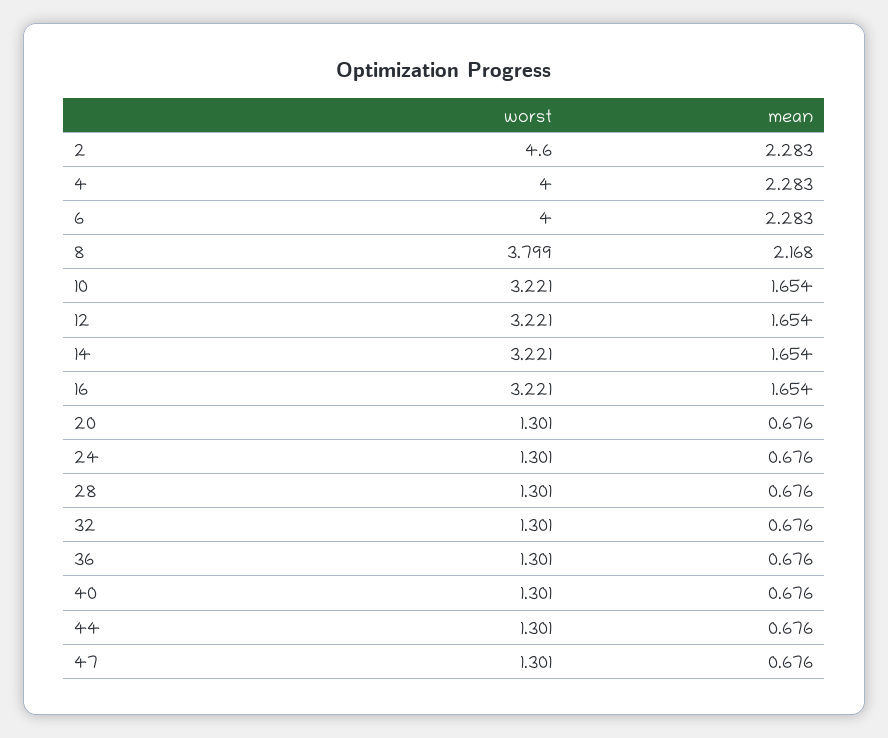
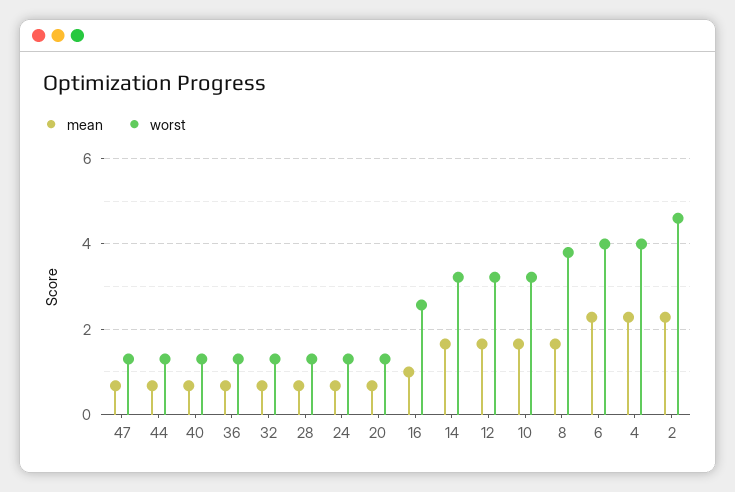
  {
    "worst": {
      "2": 4.6,
      "4": 4,
      "6": 4,
      "8": 3.799,
      "10": 3.221,
      "12": 3.221,
      "14": 3.221,
-     "16": 3.221,
+     "16": 2.6,
      "20": 1.301,
      "24": 1.301,
      "28": 1.301,
      "32": 1.301,
      "36": 1.301,
      "40": 1.301,
      "44": 1.301,
      "47": 1.301
    },
    "mean": {
      "2": 2.283,
      "4": 2.283,
      "6": 2.283,
-     "8": 2.168,
+     "8": 1.6,
      "10": 1.654,
      "12": 1.654,
      "14": 1.654,
-     "16": 1.654,
+     "16": 1,
      "20": 0.676,
      "24": 0.676,
      "28": 0.676,
      "32": 0.676,
      "36": 0.676,
      "40": 0.676,
      "44": 0.676,
      "47": 0.676
    }
  }

